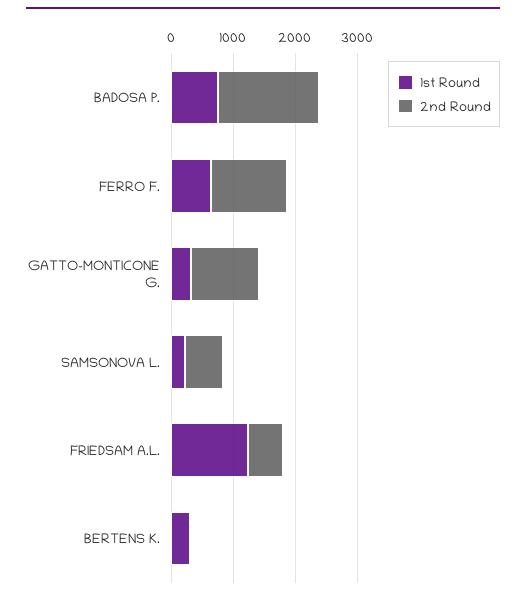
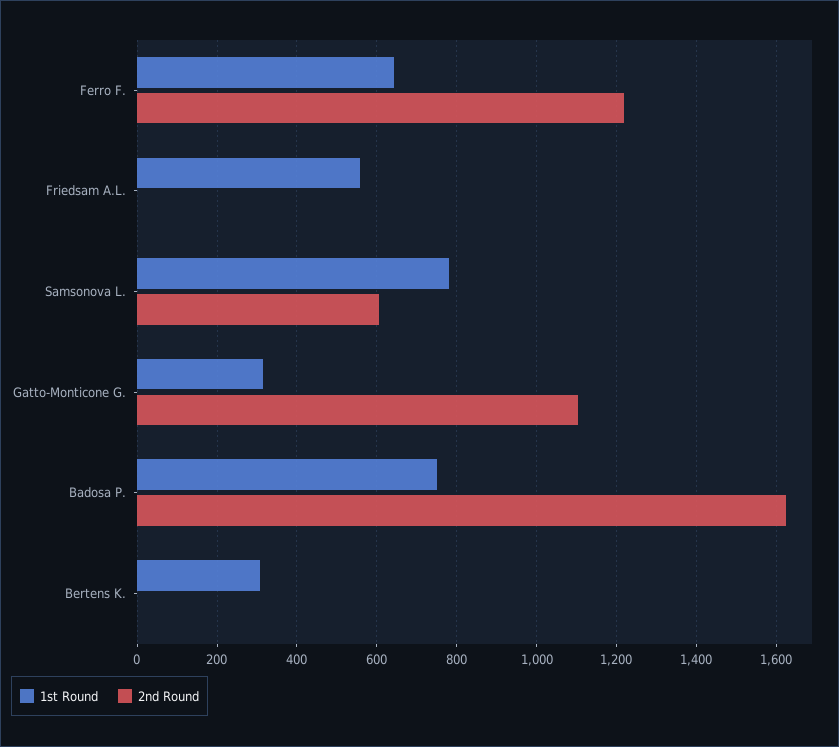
  {
    "1st Round": {
      "BADOSA P.": 760,
      "FERRO F.": 640,
      "GATTO-MONTICONE G.": 320,
-     "SAMSONOVA L.": 200,
+     "SAMSONOVA L.": 780,
-     "FRIEDSAM A.L.": 1200,
+     "FRIEDSAM A.L.": 560,
      "BERTENS K.": 300
    },
    "2nd Round": {
      "BADOSA P.": 1620,
      "FERRO F.": 1220,
      "GATTO-MONTICONE G.": 1100,
      "SAMSONOVA L.": 600,
-     "FRIEDSAM A.L.": 600,
+     "FRIEDSAM A.L.": 0,
      "BERTENS K.": 0
    }
  }

